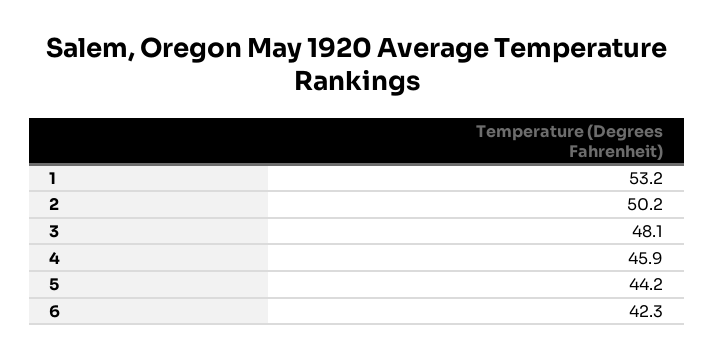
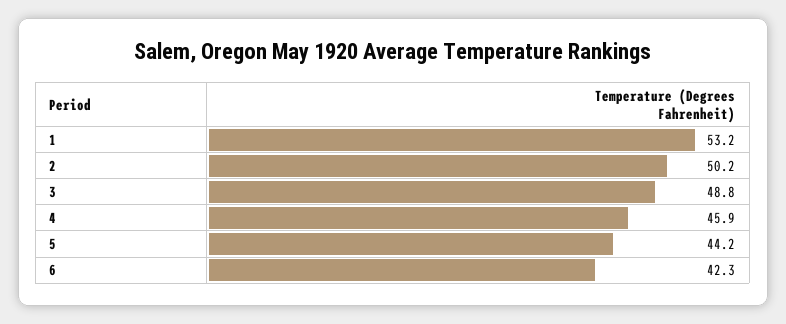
  {
    "1": 53.2,
    "2": 50.2,
-   "3": 48.1,
+   "3": 48.8,
    "4": 45.9,
    "5": 44.2,
    "6": 42.3
  }

